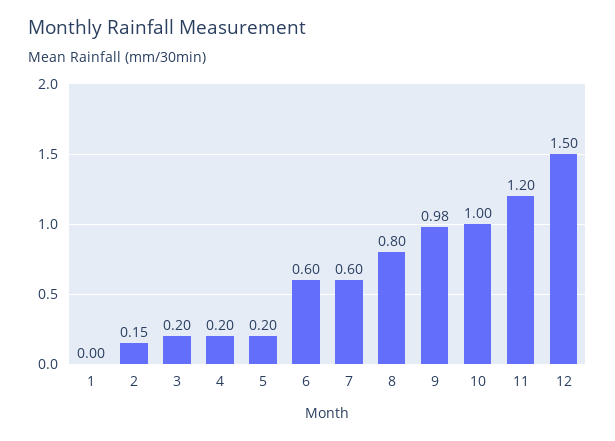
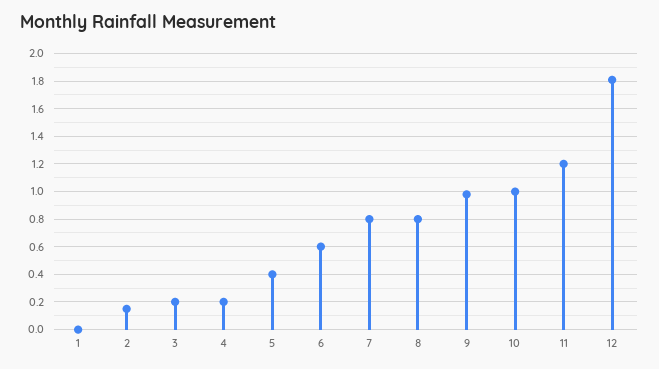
  {
    "1": 0,
    "2": 0.15,
    "3": 0.2,
    "4": 0.2,
-   "5": 0.2,
+   "5": 0.4,
    "6": 0.6,
-   "7": 0.6,
+   "7": 0.8,
    "8": 0.8,
    "9": 0.98,
    "10": 1,
    "11": 1.2,
-   "12": 1.5
+   "12": 1.8
  }

